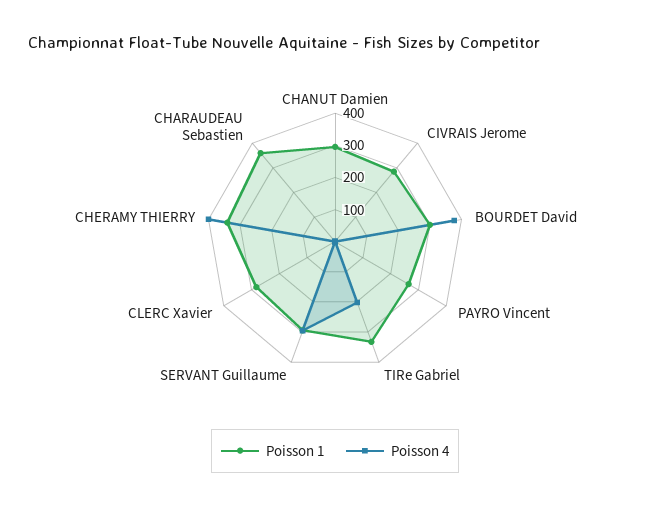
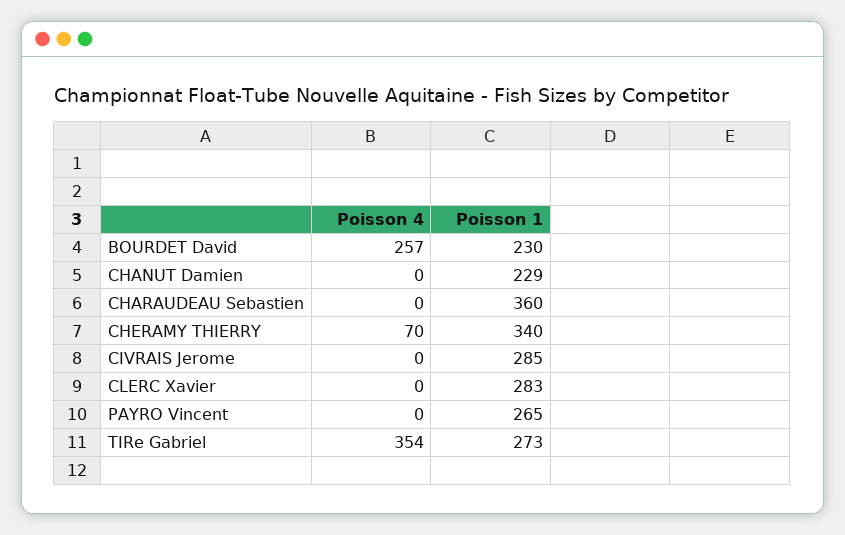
  {
    "Poisson 1": {
-     "CHANUT Damien": 300,
+     "CHANUT Damien": 229,
      "CIVRAIS Jerome": 285,
-     "BOURDET David": 300,
+     "BOURDET David": 230,
      "PAYRO Vincent": 265,
-     "TIRe Gabriel": 325,
+     "TIRe Gabriel": 273,
-     "SERVANT Guillaume": 300,
      "CLERC Xavier": 283,
      "CHERAMY THIERRY": 340,
      "CHARAUDEAU Sebastien": 360
    },
    "Poisson 4": {
      "CHANUT Damien": 0,
      "CIVRAIS Jerome": 0,
-     "BOURDET David": 375,
+     "BOURDET David": 257,
      "PAYRO Vincent": 0,
-     "TIRe Gabriel": 200,
+     "TIRe Gabriel": 354,
-     "SERVANT Guillaume": 300,
      "CLERC Xavier": 0,
-     "CHERAMY THIERRY": 400,
+     "CHERAMY THIERRY": 70,
      "CHARAUDEAU Sebastien": 0
    }
  }

